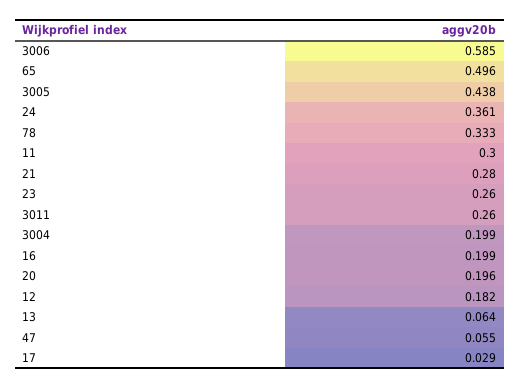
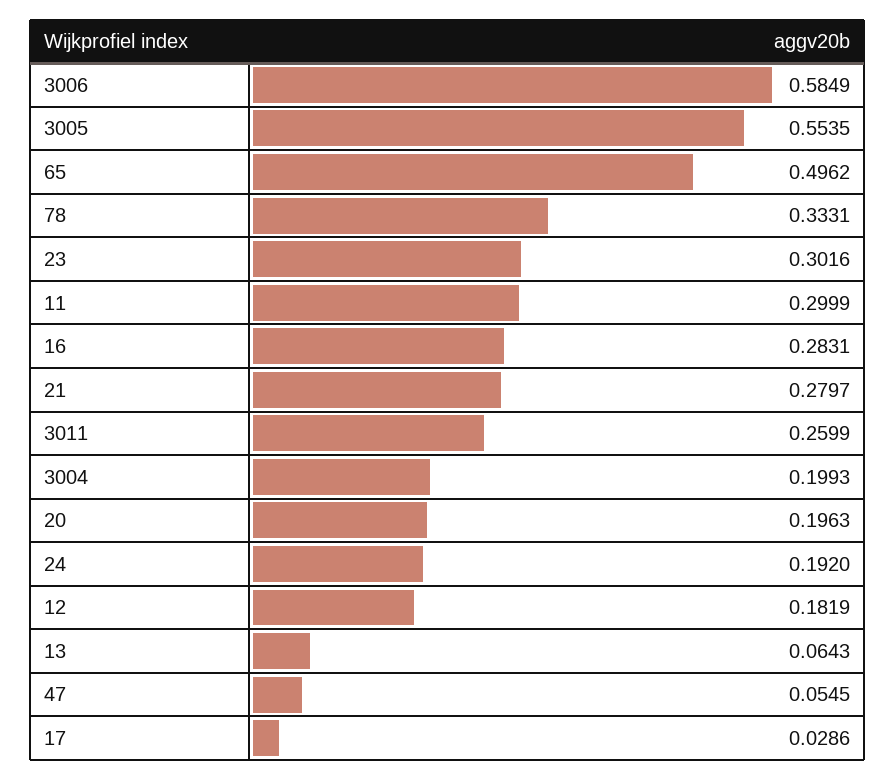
  {
    "3006": 0.5849,
    "65": 0.4962,
-   "3005": 0.438,
+   "3005": 0.5535,
-   "24": 0.361,
+   "24": 0.192,
    "78": 0.3331,
    "11": 0.2999,
    "21": 0.2797,
-   "23": 0.26,
+   "23": 0.3016,
    "3011": 0.2599,
    "3004": 0.1993,
-   "16": 0.199,
+   "16": 0.2831,
    "20": 0.1963,
    "12": 0.1819,
    "13": 0.0643,
    "47": 0.0545,
    "17": 0.0286
  }

